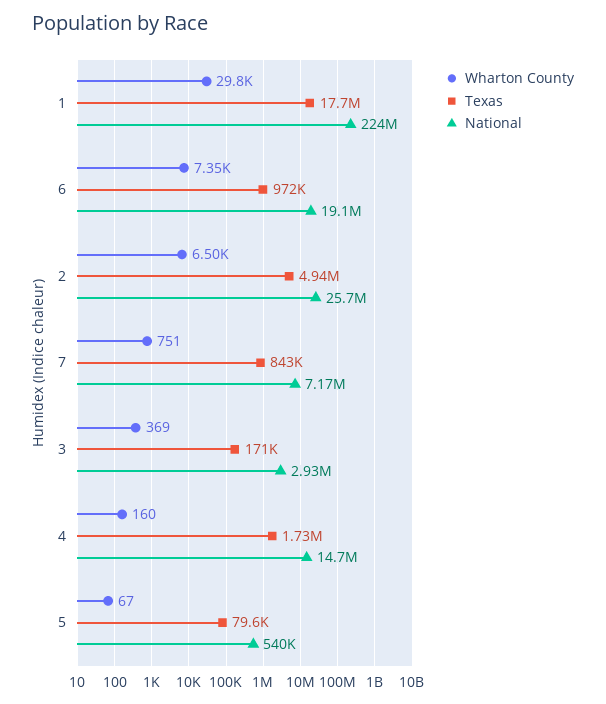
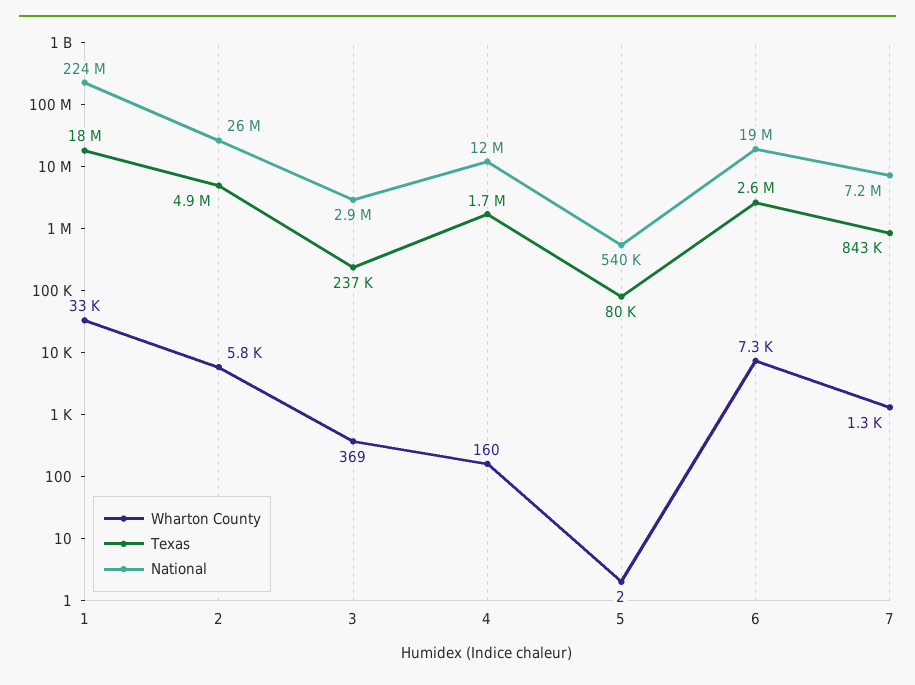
  {
    "Wharton County": {
-     "1": 29800,
+     "1": 33000,
      "6": 7350,
-     "2": 6500,
+     "2": 5800,
-     "7": 751,
+     "7": 1300,
      "3": 369,
      "4": 160,
-     "5": 67
+     "5": 2
    },
    "Texas": {
      "1": 17700000,
-     "6": 972000,
+     "6": 2600000,
      "2": 4940000,
      "7": 843000,
-     "3": 171000,
+     "3": 237000,
      "4": 1730000,
      "5": 79600
    },
    "National": {
      "1": 224000000,
      "6": 19100000,
      "2": 25700000,
      "7": 7170000,
      "3": 2930000,
-     "4": 14700000,
+     "4": 12000000,
      "5": 540000
    }
  }

